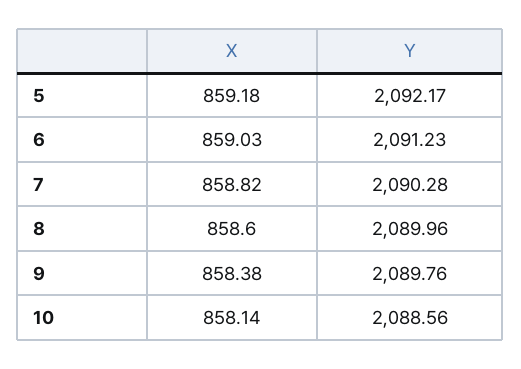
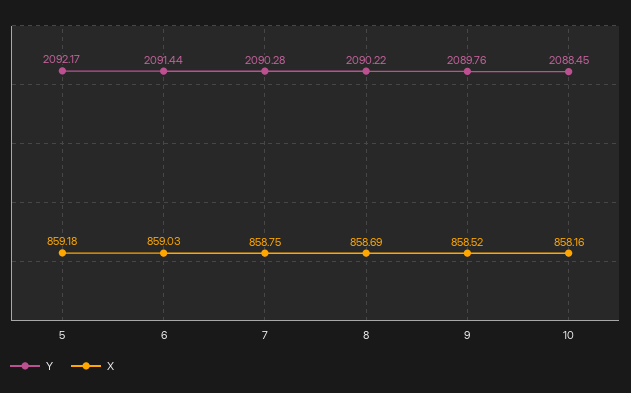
  {
    "X": {
      "5": 859.18,
      "6": 859.03,
-     "7": 858.82,
+     "7": 858.75,
-     "8": 858.6,
+     "8": 858.69,
-     "9": 858.38,
+     "9": 858.52,
-     "10": 858.14
+     "10": 858.16
    },
    "Y": {
      "5": 2092.17,
-     "6": 2091.23,
+     "6": 2091.44,
      "7": 2090.28,
-     "8": 2089.96,
+     "8": 2090.22,
      "9": 2089.76,
-     "10": 2088.56
+     "10": 2088.45
    }
  }

